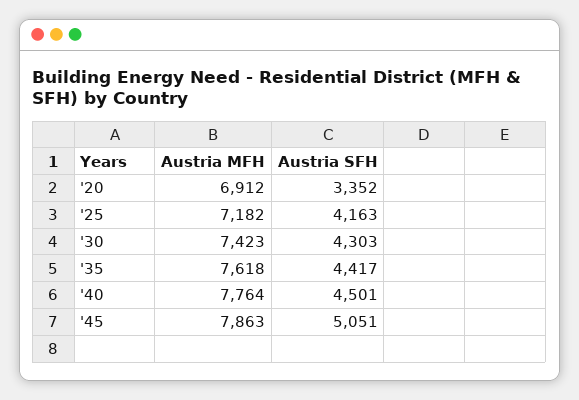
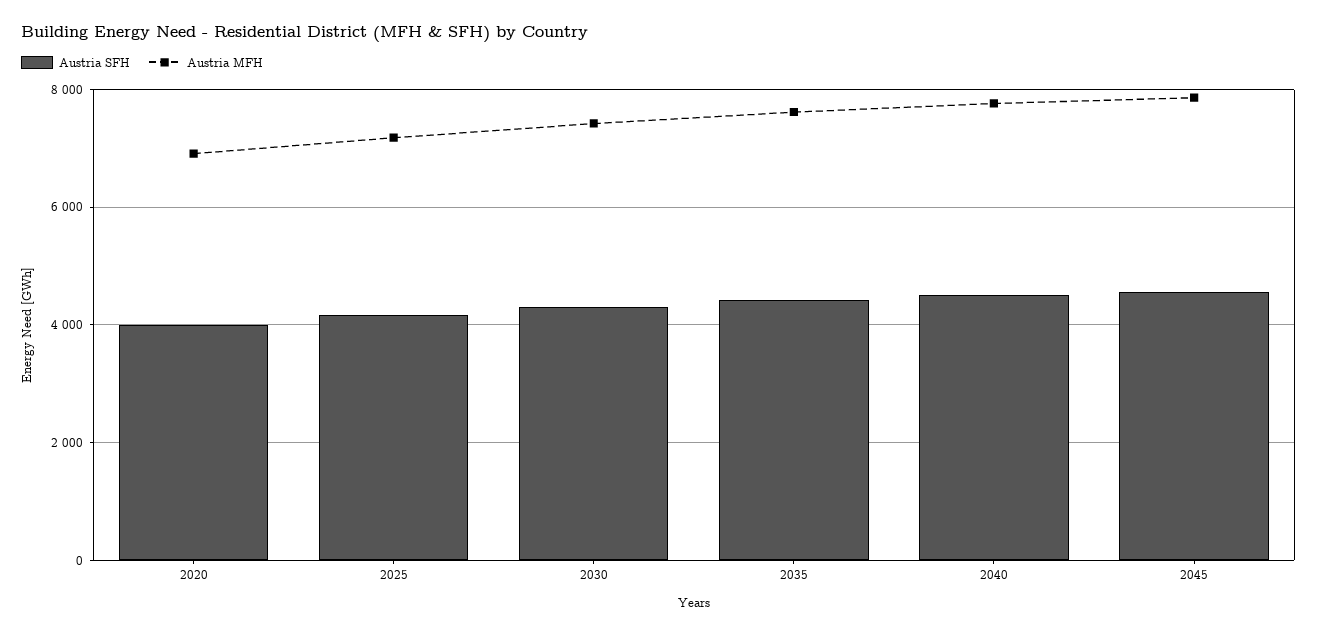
  {
    "Austria MFH": {
      "'20": 6912,
      "'25": 7182,
      "'30": 7423,
      "'35": 7618,
      "'40": 7764,
      "'45": 7863
    },
    "Austria SFH": {
-     "'20": 3352,
+     "'20": 4000,
      "'25": 4163,
      "'30": 4303,
      "'35": 4417,
      "'40": 4501,
-     "'45": 5051
+     "'45": 4600
    }
  }

